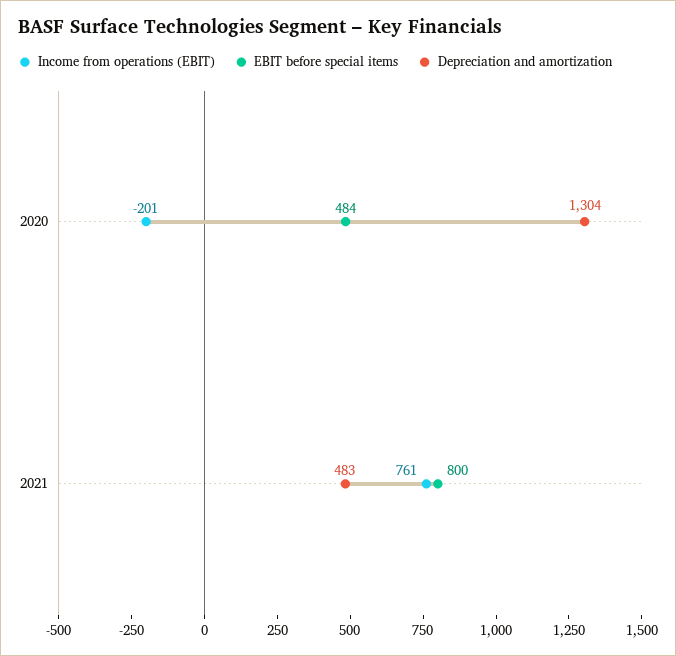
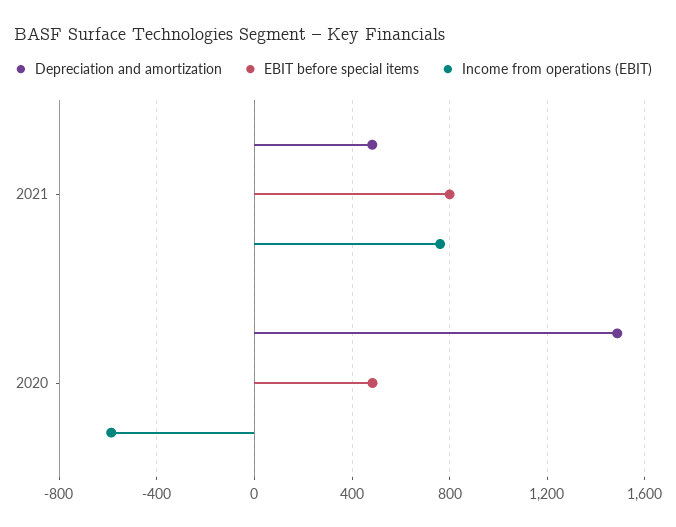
  {
    "Income from operations (EBIT)": {
-     "2020": -201,
+     "2020": -600,
      "2021": 761
    },
    "EBIT before special items": {
      "2020": 484,
      "2021": 800
    },
    "Depreciation and amortization": {
-     "2020": 1304,
+     "2020": 1500,
      "2021": 483
    }
  }

